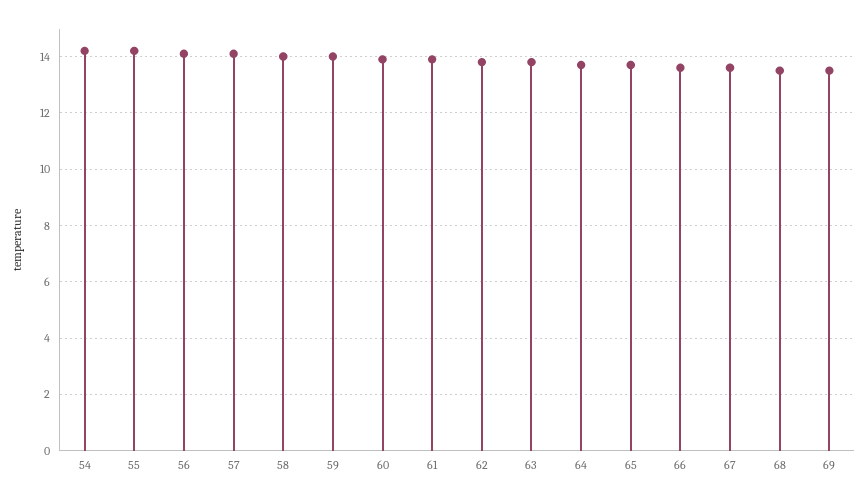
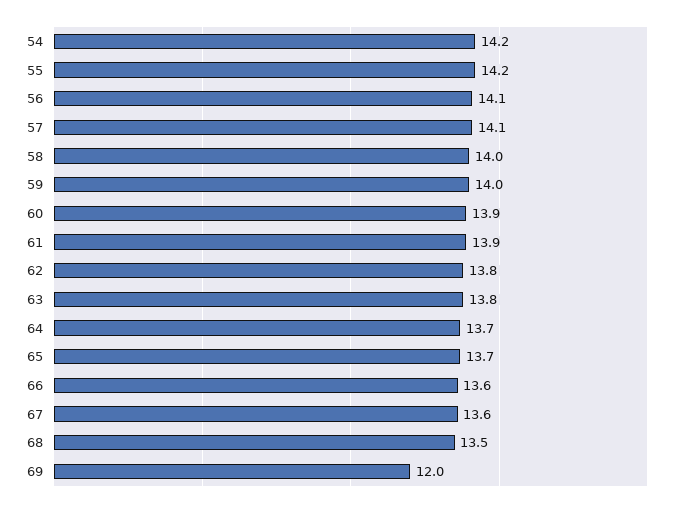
  {
    "54": 14.2,
    "55": 14.2,
    "56": 14.1,
    "57": 14.1,
    "58": 14,
    "59": 14,
    "60": 13.9,
    "61": 13.9,
    "62": 13.8,
    "63": 13.8,
    "64": 13.7,
    "65": 13.7,
    "66": 13.6,
    "67": 13.6,
    "68": 13.5,
-   "69": 13.5
+   "69": 12
  }

